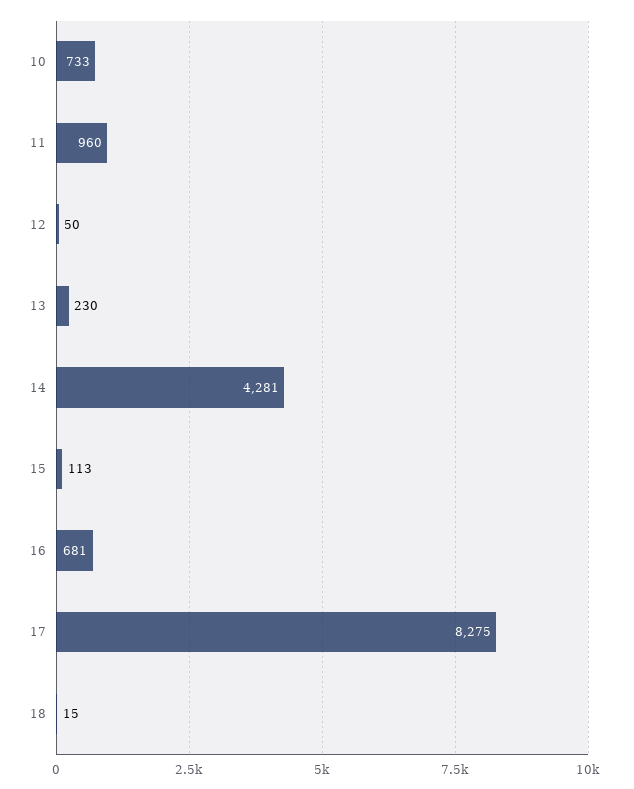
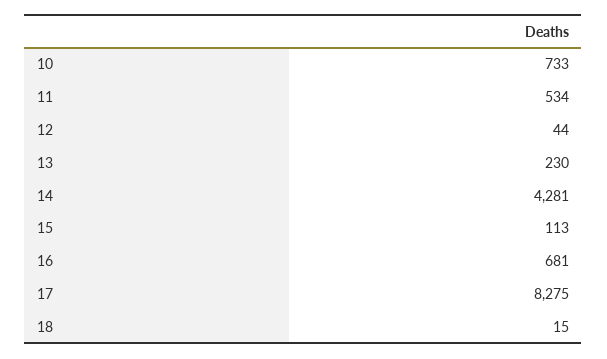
  {
    "10": 733,
-   "11": 960,
+   "11": 534,
-   "12": 50,
+   "12": 44,
    "13": 230,
    "14": 4281,
    "15": 113,
    "16": 681,
    "17": 8275,
    "18": 15
  }

